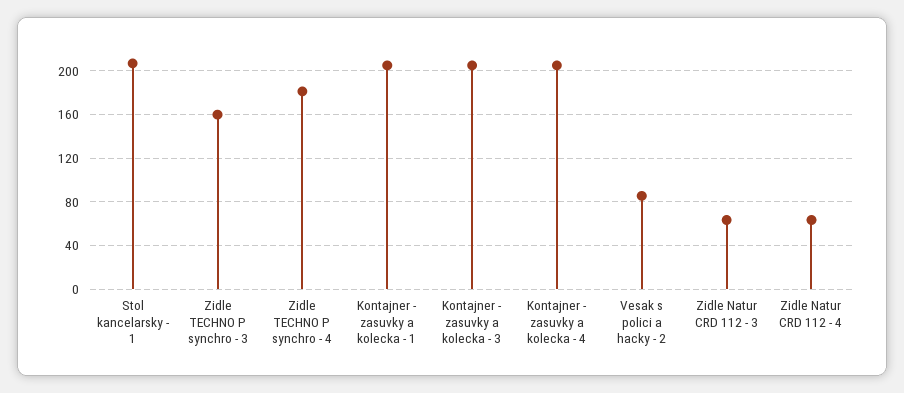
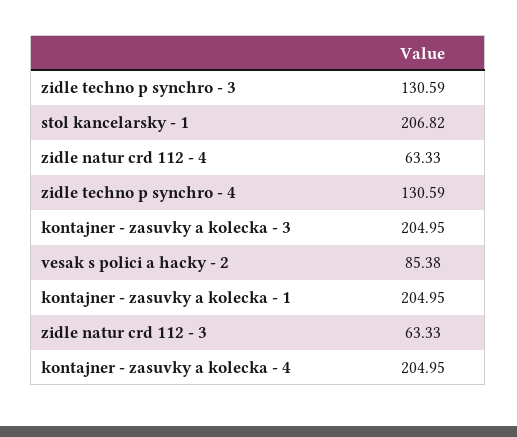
  {
    "Stol kancelarsky - 1": 206.82,
-   "Zidle TECHNO P synchro - 3": 160,
+   "Zidle TECHNO P synchro - 3": 130.59,
-   "Zidle TECHNO P synchro - 4": 180,
+   "Zidle TECHNO P synchro - 4": 130.59,
    "Kontajner - zasuvky a kolecka - 1": 204.95,
    "Kontajner - zasuvky a kolecka - 3": 204.95,
    "Kontajner - zasuvky a kolecka - 4": 204.95,
    "Vesak s polici a hacky - 2": 85.38,
    "Zidle Natur CRD 112 - 3": 63.33,
    "Zidle Natur CRD 112 - 4": 63.33
  }

